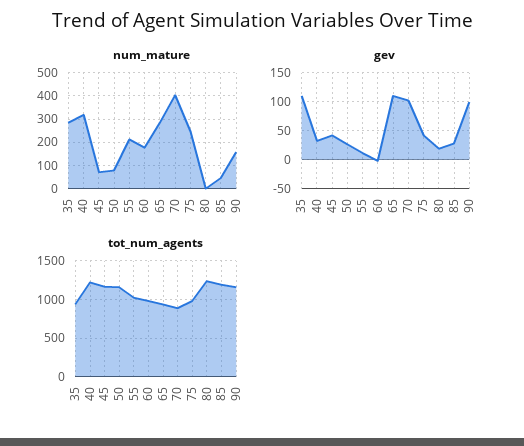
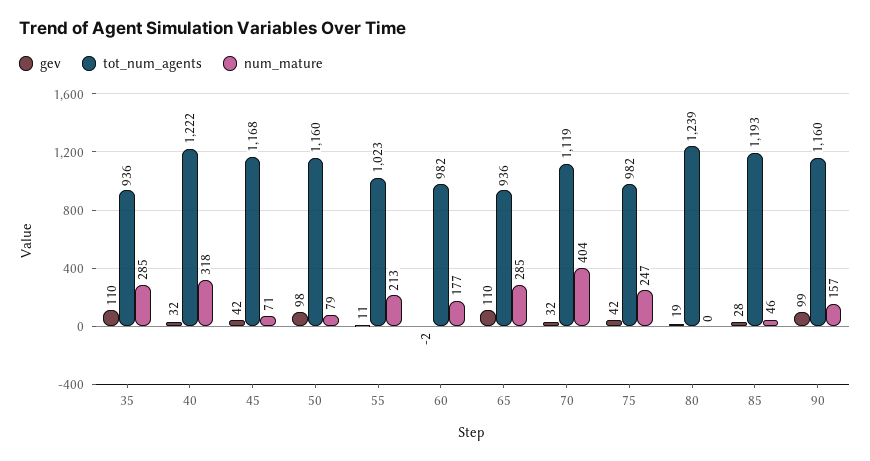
  {
    "num_mature": {
      "35": 285,
      "40": 318,
      "45": 71,
      "50": 79,
      "55": 213,
      "60": 177,
      "65": 285,
      "70": 404,
      "75": 247,
      "80": 0,
      "85": 46,
      "90": 157
    },
    "gev": {
      "35": 110,
      "40": 32,
      "45": 42,
-     "50": 25,
+     "50": 98,
      "55": 11,
      "60": -2,
      "65": 110,
-     "70": 100,
+     "70": 32,
      "75": 42,
      "80": 19,
      "85": 28,
      "90": 99
    },
    "tot_num_agents": {
      "35": 936,
      "40": 1222,
      "45": 1168,
      "50": 1160,
      "55": 1023,
      "60": 982,
      "65": 936,
-     "70": 900,
+     "70": 1119,
      "75": 982,
      "80": 1239,
      "85": 1193,
      "90": 1160
    }
  }

